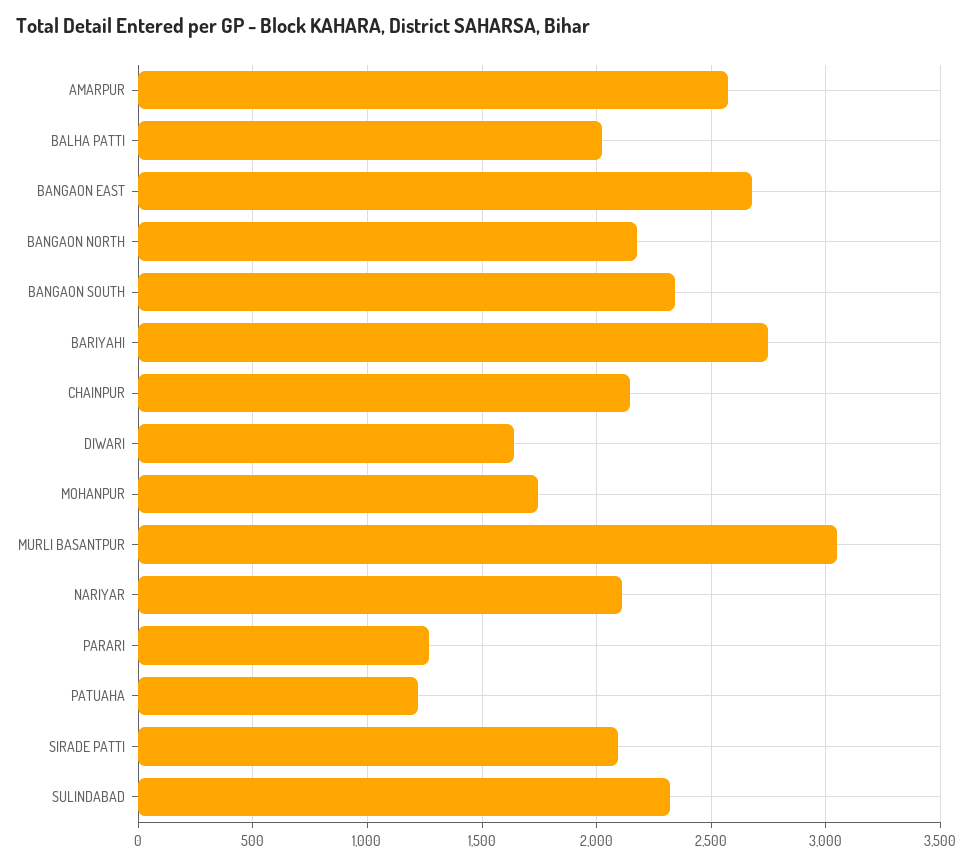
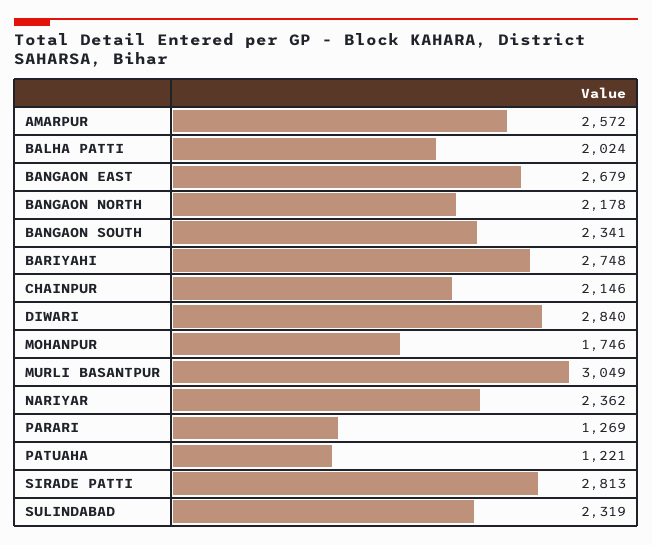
  {
    "AMARPUR": 2572,
    "BALHA PATTI": 2024,
    "BANGAON EAST": 2679,
    "BANGAON NORTH": 2178,
    "BANGAON SOUTH": 2341,
    "BARIYAHI": 2748,
    "CHAINPUR": 2146,
-   "DIWARI": 1650,
+   "DIWARI": 2840,
    "MOHANPUR": 1746,
    "MURLI BASANTPUR": 3049,
-   "NARIYAR": 2100,
+   "NARIYAR": 2362,
    "PARARI": 1269,
    "PATUAHA": 1221,
-   "SIRADE PATTI": 2100,
+   "SIRADE PATTI": 2813,
    "SULINDABAD": 2319
  }

